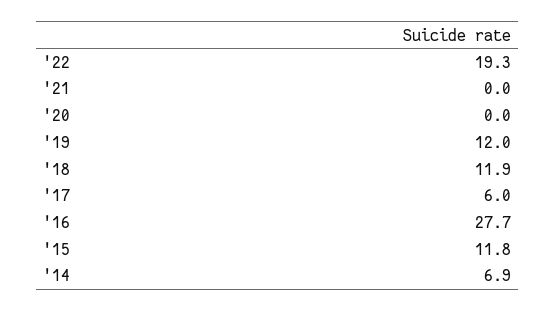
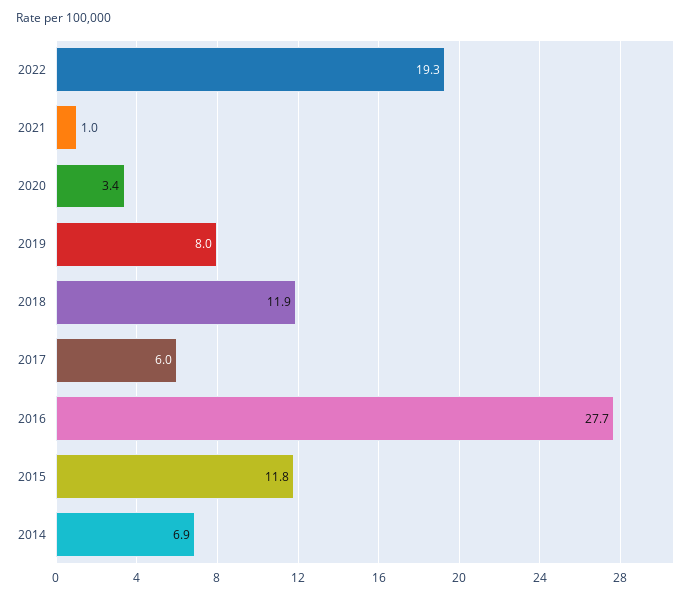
  {
    "'22": 19.3,
-   "'21": 0,
+   "'21": 1,
-   "'20": 0,
+   "'20": 3.4,
-   "'19": 12,
+   "'19": 8,
    "'18": 11.9,
    "'17": 6,
    "'16": 27.7,
    "'15": 11.8,
    "'14": 6.9
  }

